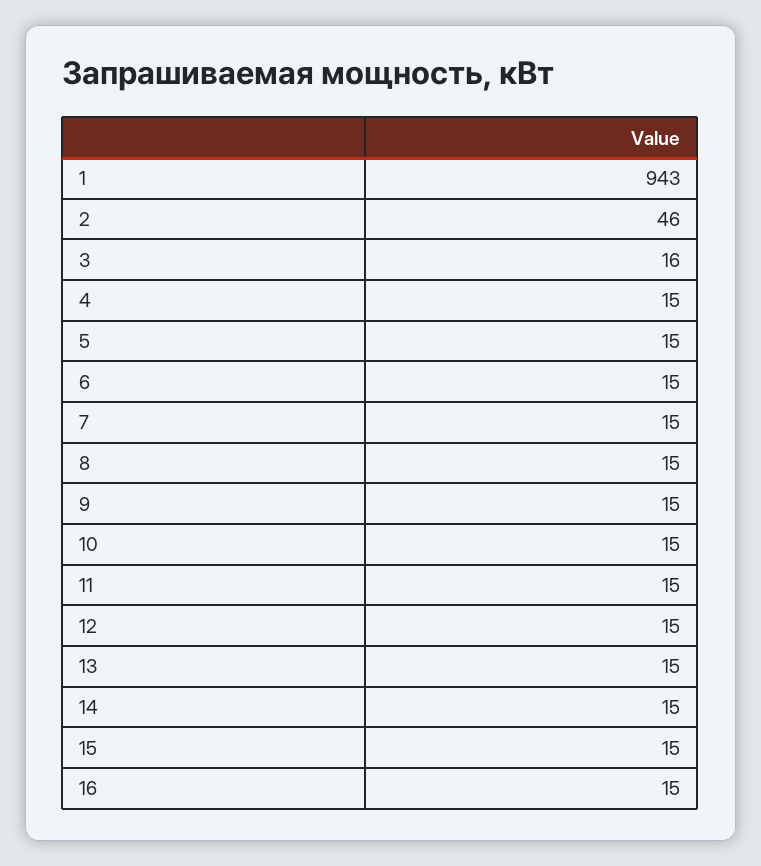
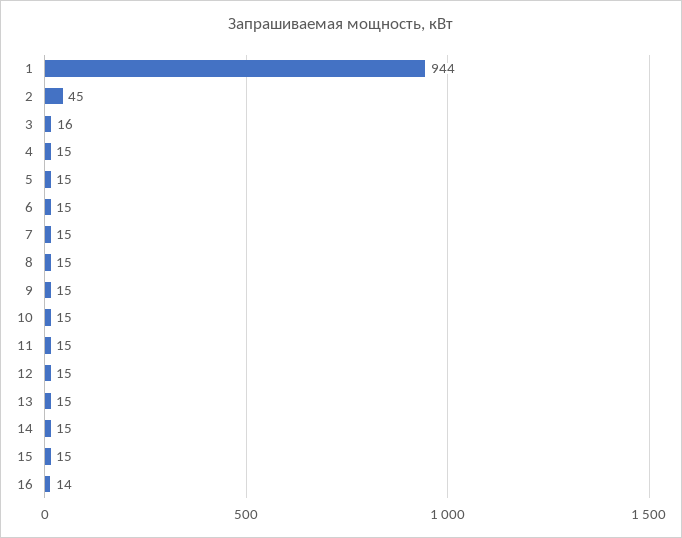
  {
-   "1": 943,
+   "1": 944,
-   "2": 46,
+   "2": 45,
    "3": 16,
    "4": 15,
    "5": 15,
    "6": 15,
    "7": 15,
    "8": 15,
    "9": 15,
    "10": 15,
    "11": 15,
    "12": 15,
    "13": 15,
    "14": 15,
    "15": 15,
-   "16": 15
+   "16": 14
  }

